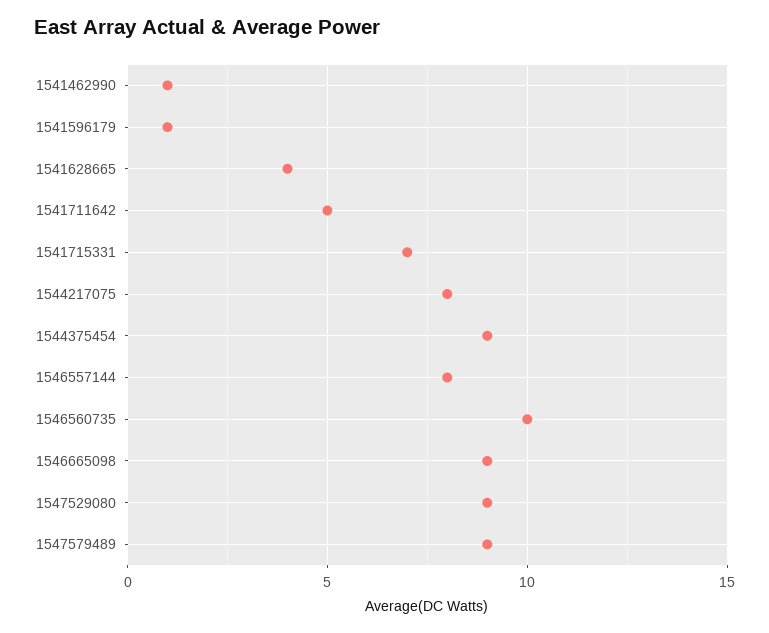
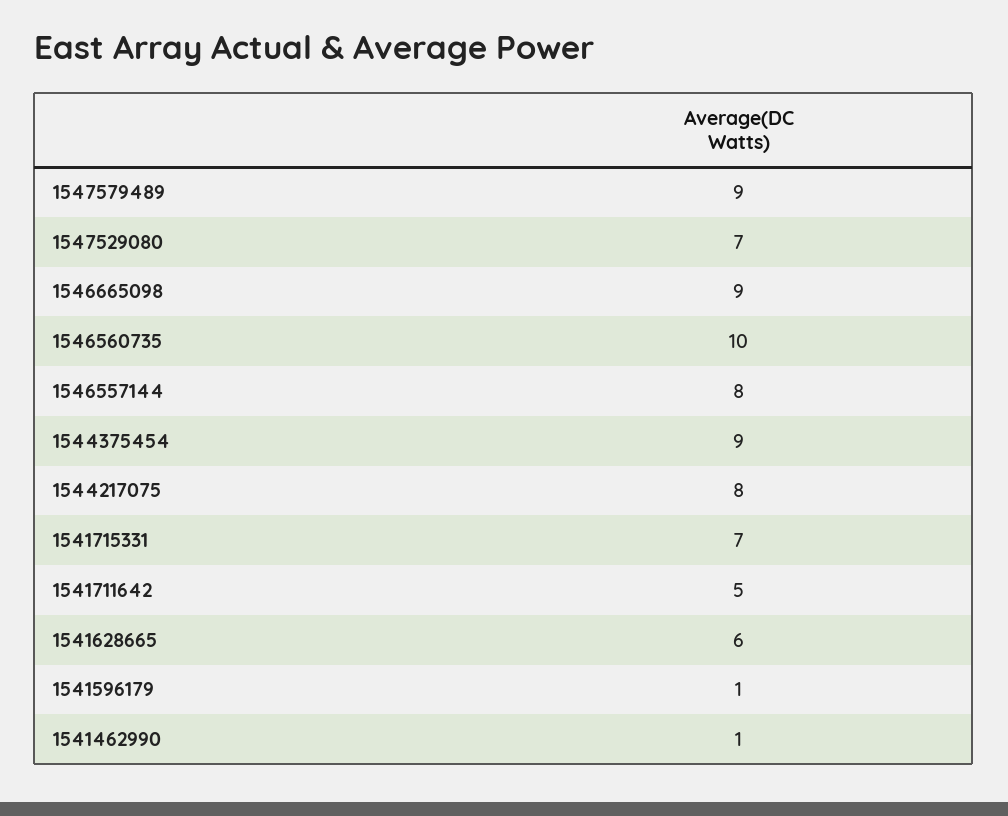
  {
    "1541462990": 1,
    "1541596179": 1,
-   "1541628665": 4,
+   "1541628665": 6,
    "1541711642": 5,
    "1541715331": 7,
    "1544217075": 8,
    "1544375454": 9,
    "1546557144": 8,
    "1546560735": 10,
    "1546665098": 9,
-   "1547529080": 9,
+   "1547529080": 7,
    "1547579489": 9
  }

